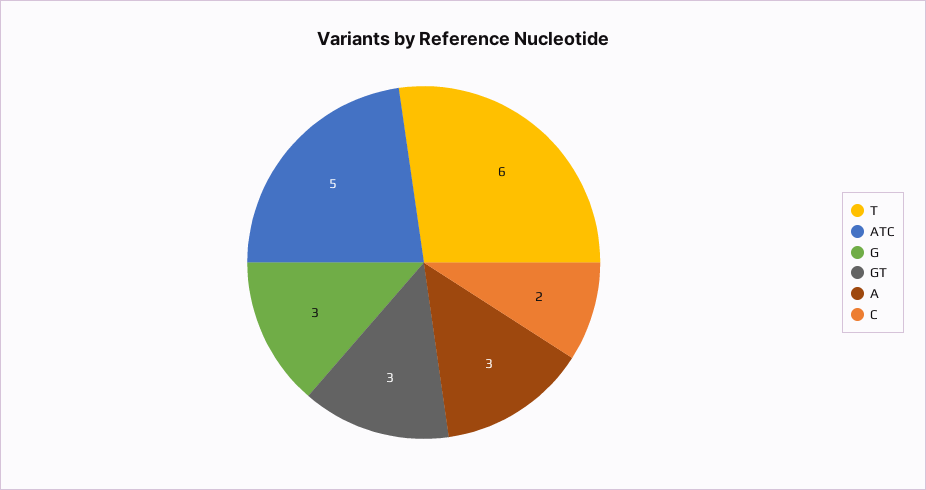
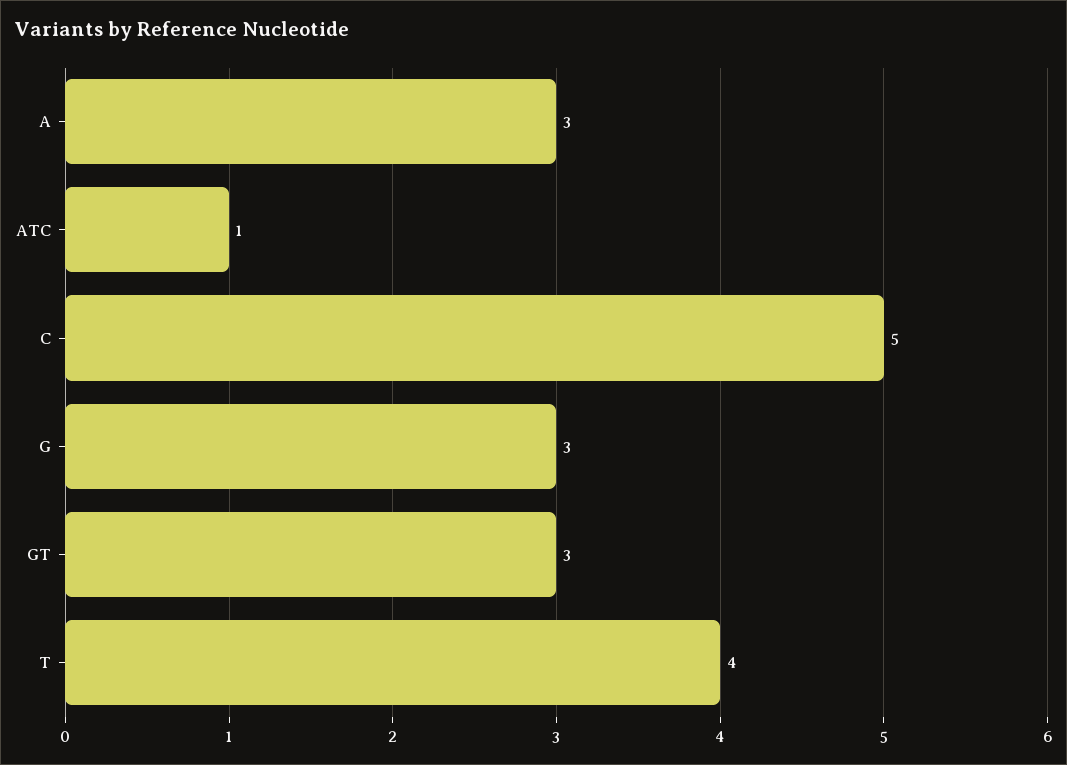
  {
-   "T": 6,
+   "T": 4,
-   "ATC": 5,
+   "ATC": 1,
    "G": 3,
    "GT": 3,
    "A": 3,
-   "C": 2
+   "C": 5
  }

